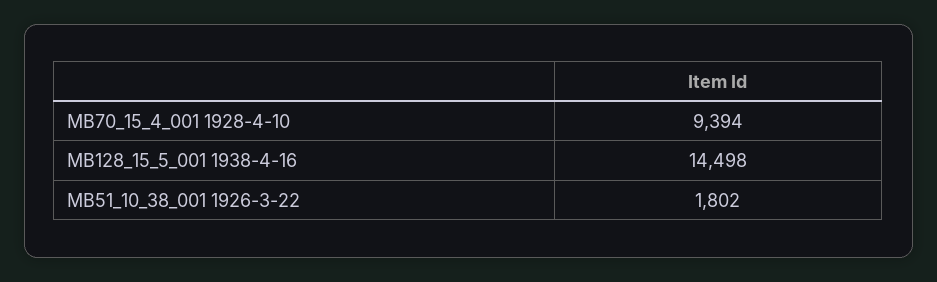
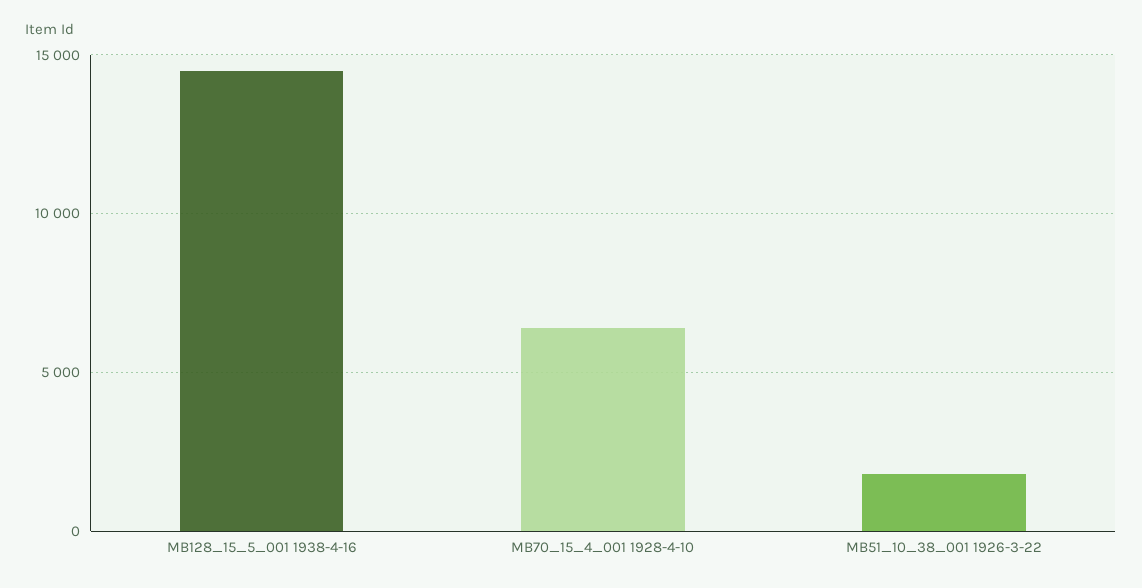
  {
-   "MB70_15_4_001 1928-4-10": 9394,
+   "MB70_15_4_001 1928-4-10": 6500,
    "MB128_15_5_001 1938-4-16": 14498,
    "MB51_10_38_001 1926-3-22": 1802
  }

